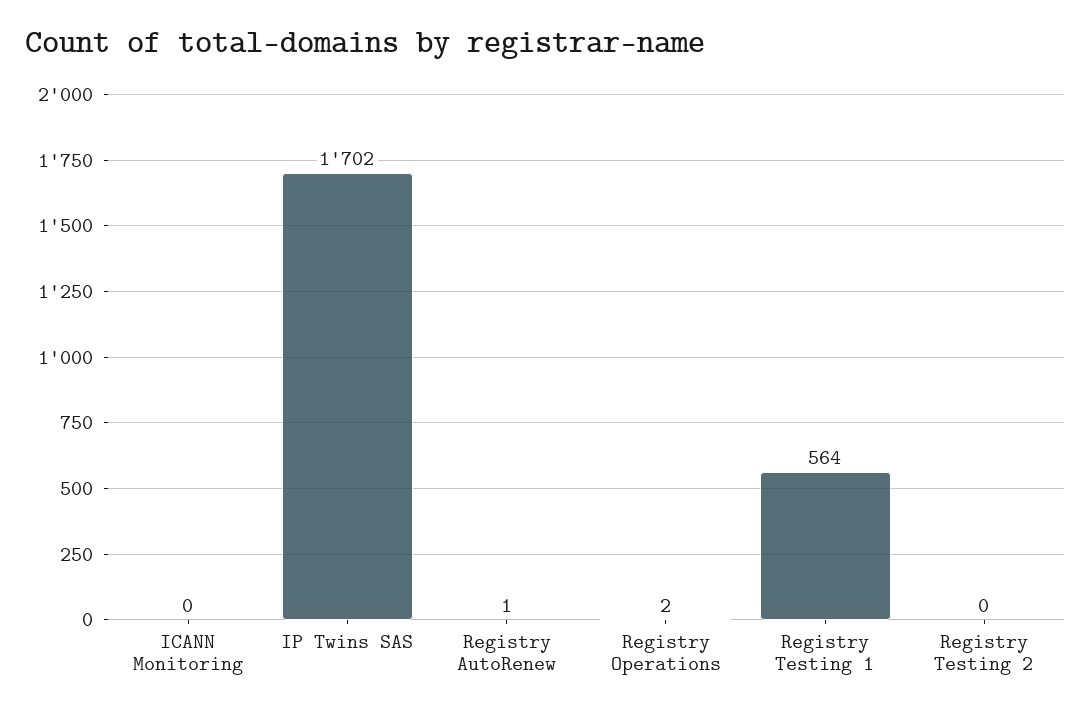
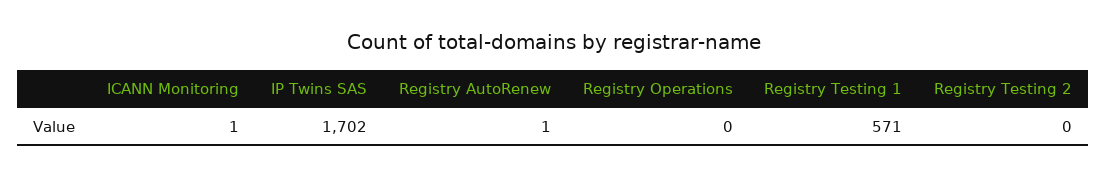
  {
-   "ICANN Monitoring": 0,
+   "ICANN Monitoring": 1,
    "IP Twins SAS": 1702,
    "Registry AutoRenew": 1,
-   "Registry Operations": 2,
+   "Registry Operations": 0,
-   "Registry Testing 1": 564,
+   "Registry Testing 1": 571,
    "Registry Testing 2": 0
  }

